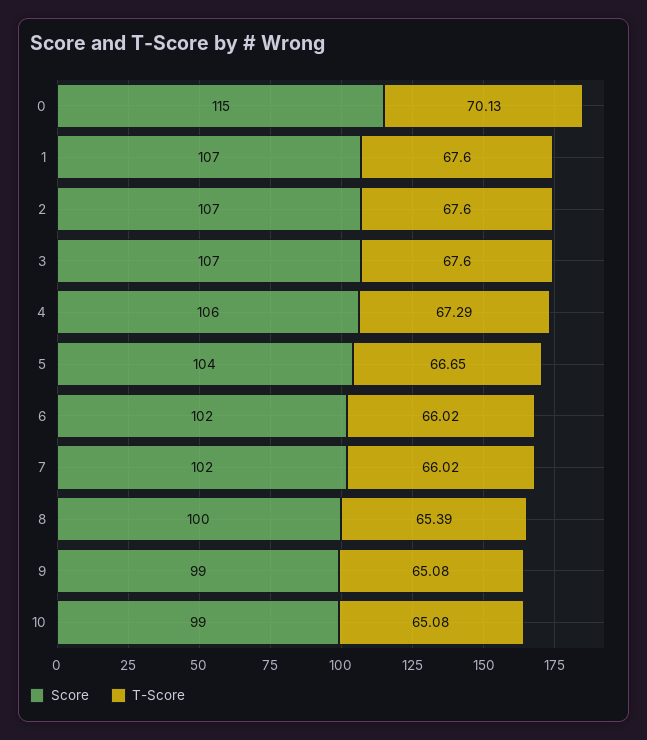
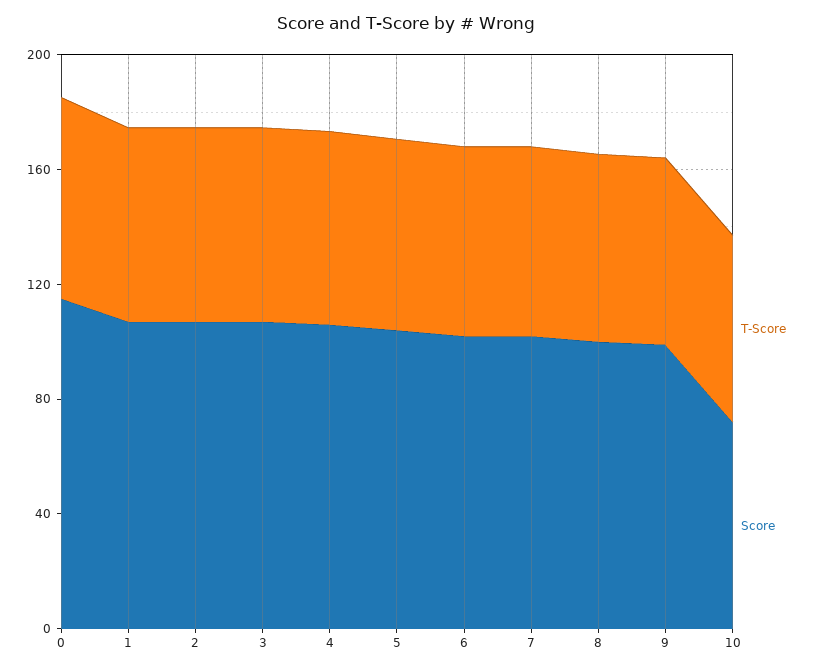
  {
    "Score": {
      "0": 115,
      "1": 107,
      "2": 107,
      "3": 107,
      "4": 106,
      "5": 104,
      "6": 102,
      "7": 102,
      "8": 100,
      "9": 99,
-     "10": 99
+     "10": 70
    },
    "T-Score": {
      "0": 70.13,
      "1": 67.6,
      "2": 67.6,
      "3": 67.6,
      "4": 67.29,
      "5": 66.65,
      "6": 66.02,
      "7": 66.02,
      "8": 65.39,
      "9": 65.08,
      "10": 65.08
    }
  }

